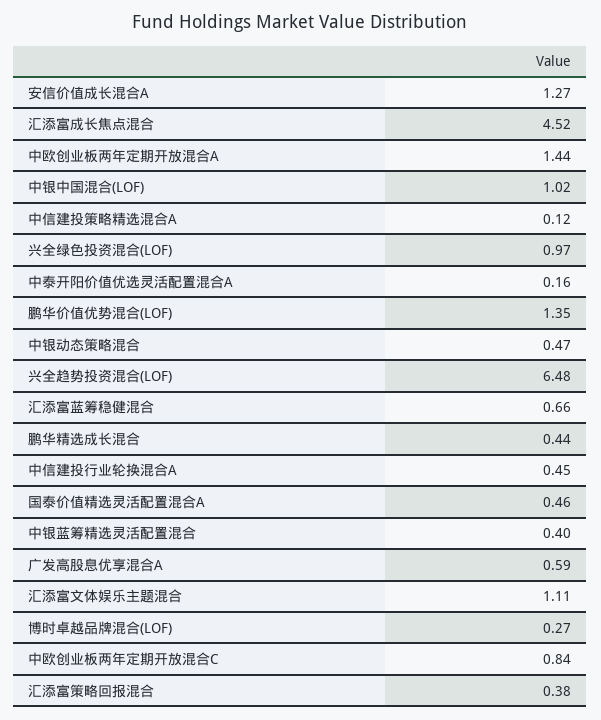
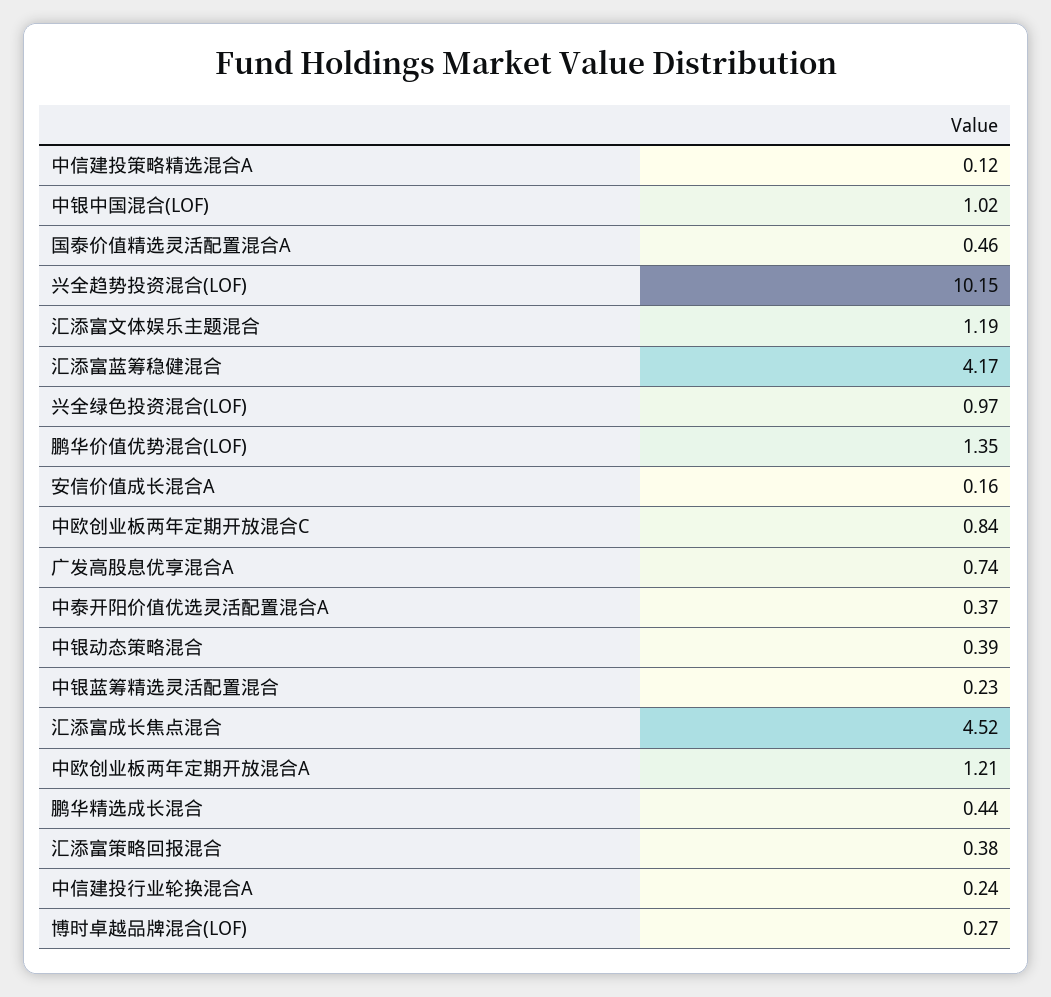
  {
-   "安信价值成长混合A": 1.27,
+   "安信价值成长混合A": 0.16,
    "汇添富成长焦点混合": 4.52,
-   "中欧创业板两年定期开放混合A": 1.44,
+   "中欧创业板两年定期开放混合A": 1.21,
    "中银中国混合(LOF)": 1.02,
    "中信建投策略精选混合A": 0.12,
    "兴全绿色投资混合(LOF)": 0.97,
-   "中泰开阳价值优选灵活配置混合A": 0.16,
+   "中泰开阳价值优选灵活配置混合A": 0.37,
    "鹏华价值优势混合(LOF)": 1.35,
-   "中银动态策略混合": 0.47,
+   "中银动态策略混合": 0.39,
-   "兴全趋势投资混合(LOF)": 6.48,
+   "兴全趋势投资混合(LOF)": 10.15,
-   "汇添富蓝筹稳健混合": 0.66,
+   "汇添富蓝筹稳健混合": 4.17,
    "鹏华精选成长混合": 0.44,
-   "中信建投行业轮换混合A": 0.45,
+   "中信建投行业轮换混合A": 0.24,
    "国泰价值精选灵活配置混合A": 0.46,
-   "中银蓝筹精选灵活配置混合": 0.4,
+   "中银蓝筹精选灵活配置混合": 0.23,
-   "广发高股息优享混合A": 0.59,
+   "广发高股息优享混合A": 0.74,
-   "汇添富文体娱乐主题混合": 1.11,
+   "汇添富文体娱乐主题混合": 1.19,
    "博时卓越品牌混合(LOF)": 0.27,
    "中欧创业板两年定期开放混合C": 0.84,
    "汇添富策略回报混合": 0.38
  }

